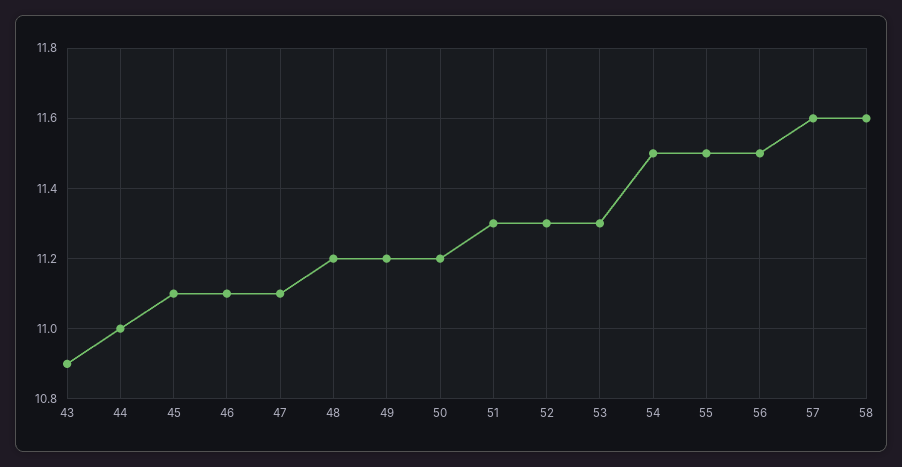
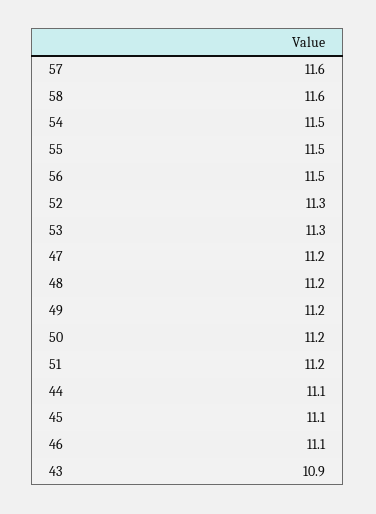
  {
    "43": 10.9,
-   "44": 11,
+   "44": 11.1,
    "45": 11.1,
    "46": 11.1,
-   "47": 11.1,
+   "47": 11.2,
    "48": 11.2,
    "49": 11.2,
    "50": 11.2,
-   "51": 11.3,
+   "51": 11.2,
    "52": 11.3,
    "53": 11.3,
    "54": 11.5,
    "55": 11.5,
    "56": 11.5,
    "57": 11.6,
    "58": 11.6
  }

